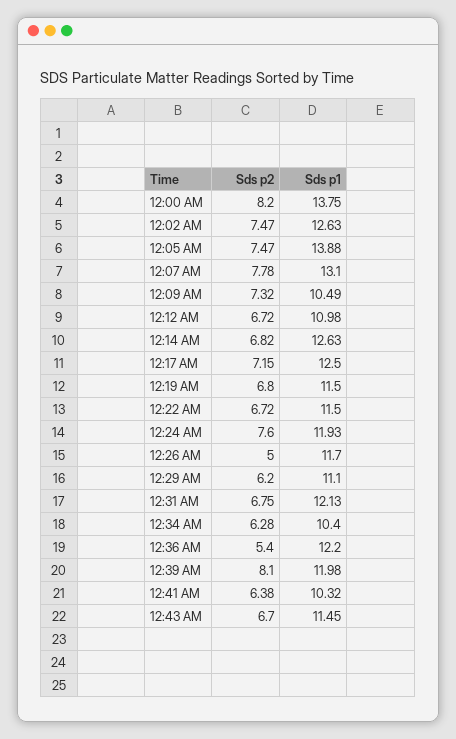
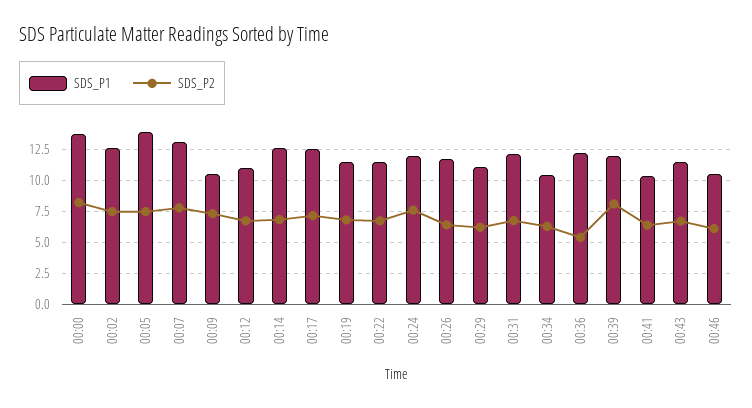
  {
    "Sds p2": {
      "12:00 AM": 8.2,
      "12:02 AM": 7.47,
      "12:05 AM": 7.47,
      "12:07 AM": 7.78,
      "12:09 AM": 7.32,
      "12:12 AM": 6.72,
      "12:14 AM": 6.82,
      "12:17 AM": 7.15,
      "12:19 AM": 6.8,
      "12:22 AM": 6.72,
      "12:24 AM": 7.6,
-     "12:26 AM": 5,
+     "12:26 AM": 6.5,
      "12:29 AM": 6.2,
      "12:31 AM": 6.75,
      "12:34 AM": 6.28,
      "12:36 AM": 5.4,
      "12:39 AM": 8.1,
      "12:41 AM": 6.38,
-     "12:43 AM": 6.7
+     "12:43 AM": 6.7,
+     "00:46": 6
    },
    "Sds p1": {
      "12:00 AM": 13.75,
      "12:02 AM": 12.63,
      "12:05 AM": 13.88,
      "12:07 AM": 13.1,
      "12:09 AM": 10.49,
      "12:12 AM": 10.98,
      "12:14 AM": 12.63,
      "12:17 AM": 12.5,
      "12:19 AM": 11.5,
      "12:22 AM": 11.5,
      "12:24 AM": 11.93,
      "12:26 AM": 11.7,
      "12:29 AM": 11.1,
      "12:31 AM": 12.13,
      "12:34 AM": 10.4,
      "12:36 AM": 12.2,
      "12:39 AM": 11.98,
      "12:41 AM": 10.32,
-     "12:43 AM": 11.45
+     "12:43 AM": 11.45,
+     "00:46": 10.5
    }
  }

